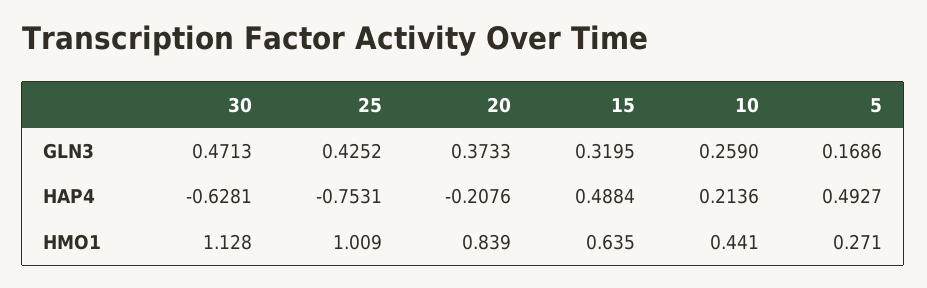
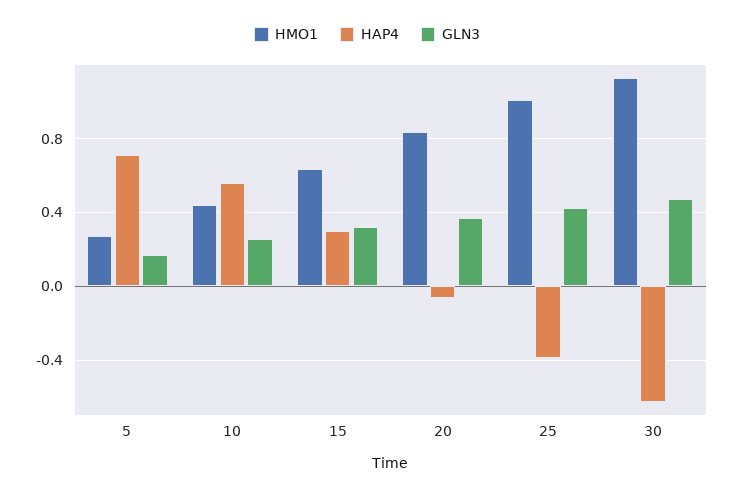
  {
    "GLN3": {
      "30": 0.4713,
      "25": 0.4252,
      "20": 0.3733,
      "15": 0.3195,
      "10": 0.259,
      "5": 0.1686
    },
    "HAP4": {
      "30": -0.6281,
-     "25": -0.7531,
+     "25": -0.4,
-     "20": -0.2076,
+     "20": -0.05,
-     "15": 0.4884,
+     "15": 0.3,
-     "10": 0.2136,
+     "10": 0.55,
-     "5": 0.4927
+     "5": 0.7
    },
    "HMO1": {
      "30": 1.128,
      "25": 1.009,
      "20": 0.839,
      "15": 0.635,
      "10": 0.441,
      "5": 0.271
    }
  }

